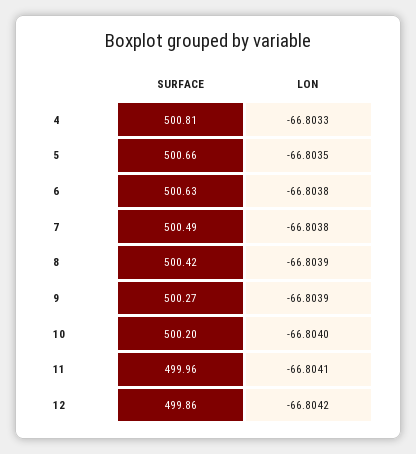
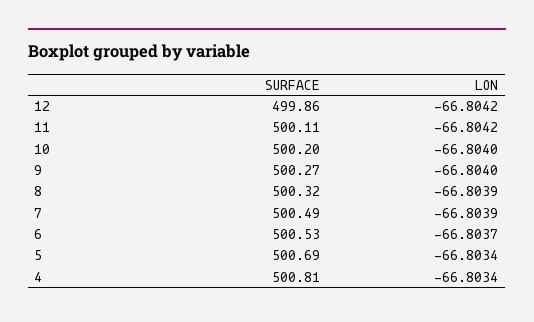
  {
    "SURFACE": {
      "4": 500.81,
-     "5": 500.66,
+     "5": 500.69,
-     "6": 500.63,
+     "6": 500.53,
      "7": 500.49,
-     "8": 500.42,
+     "8": 500.32,
      "9": 500.27,
      "10": 500.2,
-     "11": 499.96,
+     "11": 500.11,
      "12": 499.86
    },
    "LON": {
-     "4": -66.8033,
+     "4": -66.8034,
-     "5": -66.8035,
+     "5": -66.8034,
-     "6": -66.8038,
+     "6": -66.8037,
-     "7": -66.8038,
+     "7": -66.8039,
      "8": -66.8039,
-     "9": -66.8039,
+     "9": -66.804,
      "10": -66.804,
-     "11": -66.8041,
+     "11": -66.8042,
      "12": -66.8042
    }
  }

